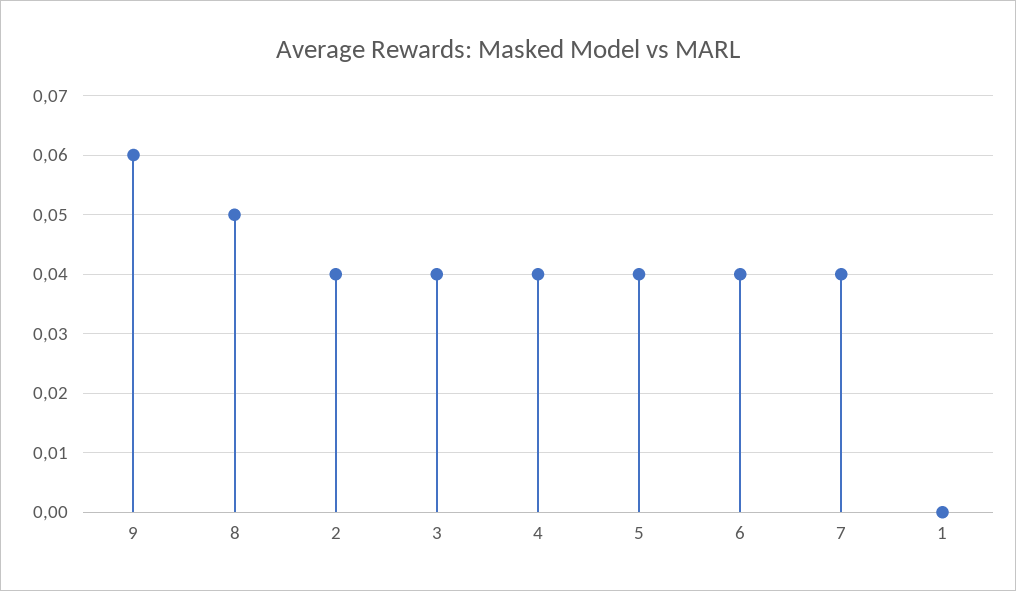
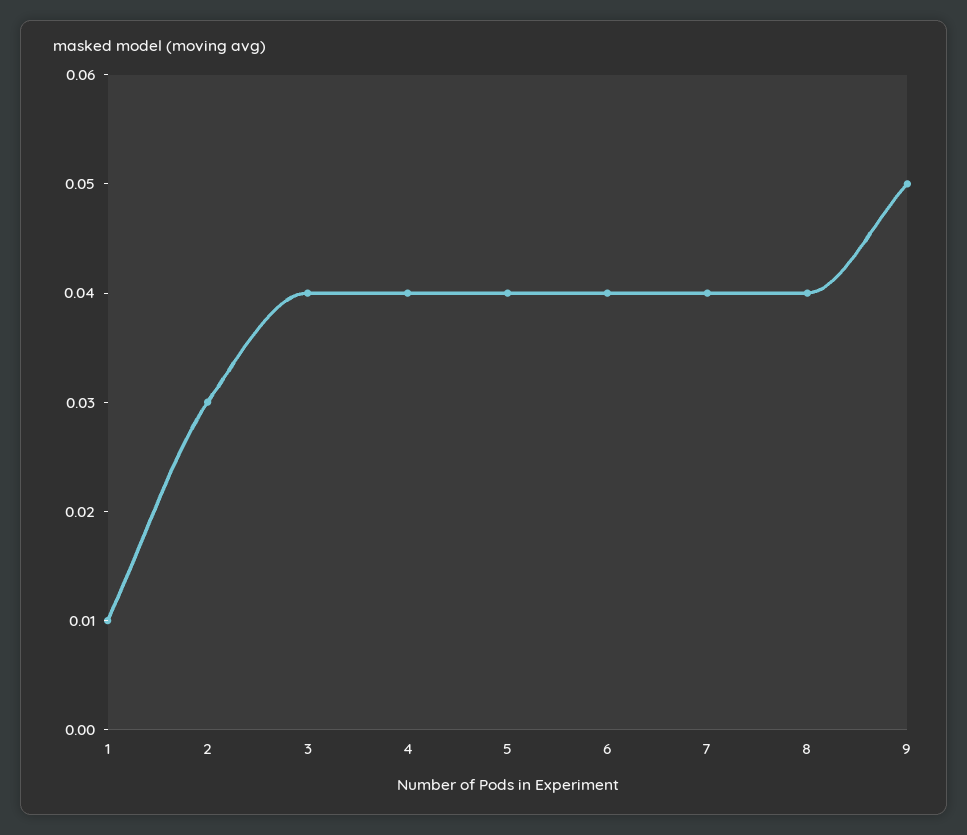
  {
-   "9": 0.06,
+   "9": 0.05,
-   "8": 0.05,
+   "8": 0.04,
-   "2": 0.04,
+   "2": 0.03,
    "3": 0.04,
    "4": 0.04,
    "5": 0.04,
    "6": 0.04,
    "7": 0.04,
-   "1": 0
+   "1": 0.01
  }

